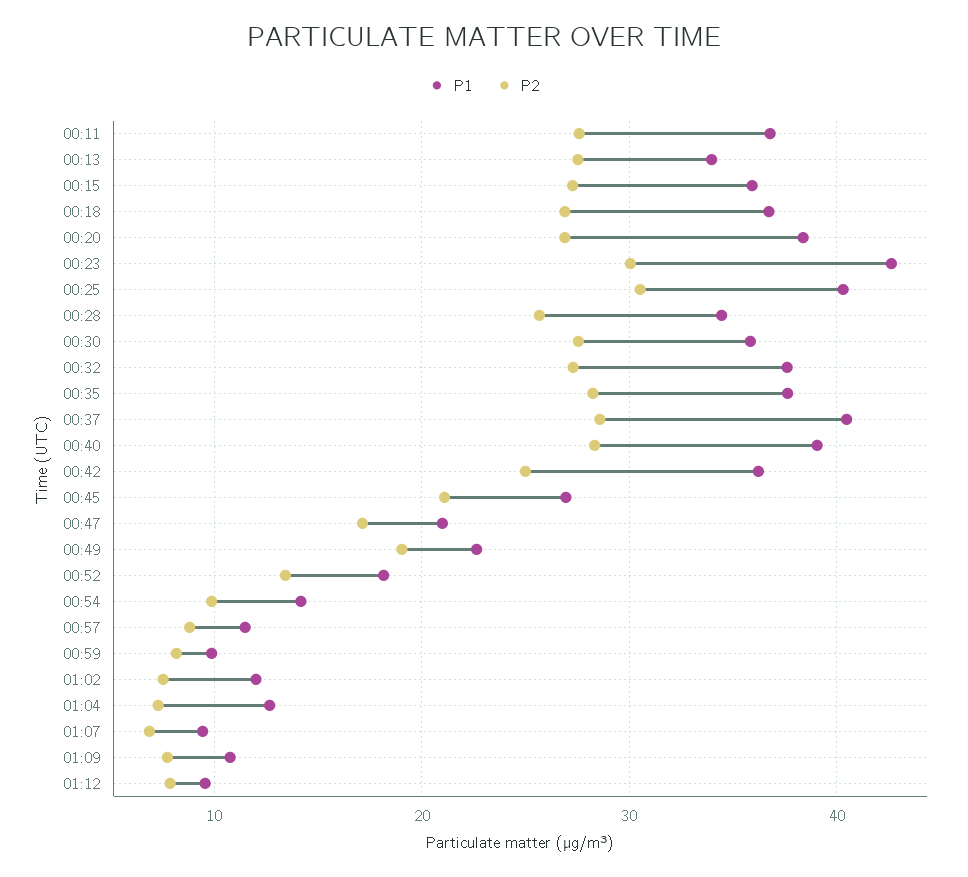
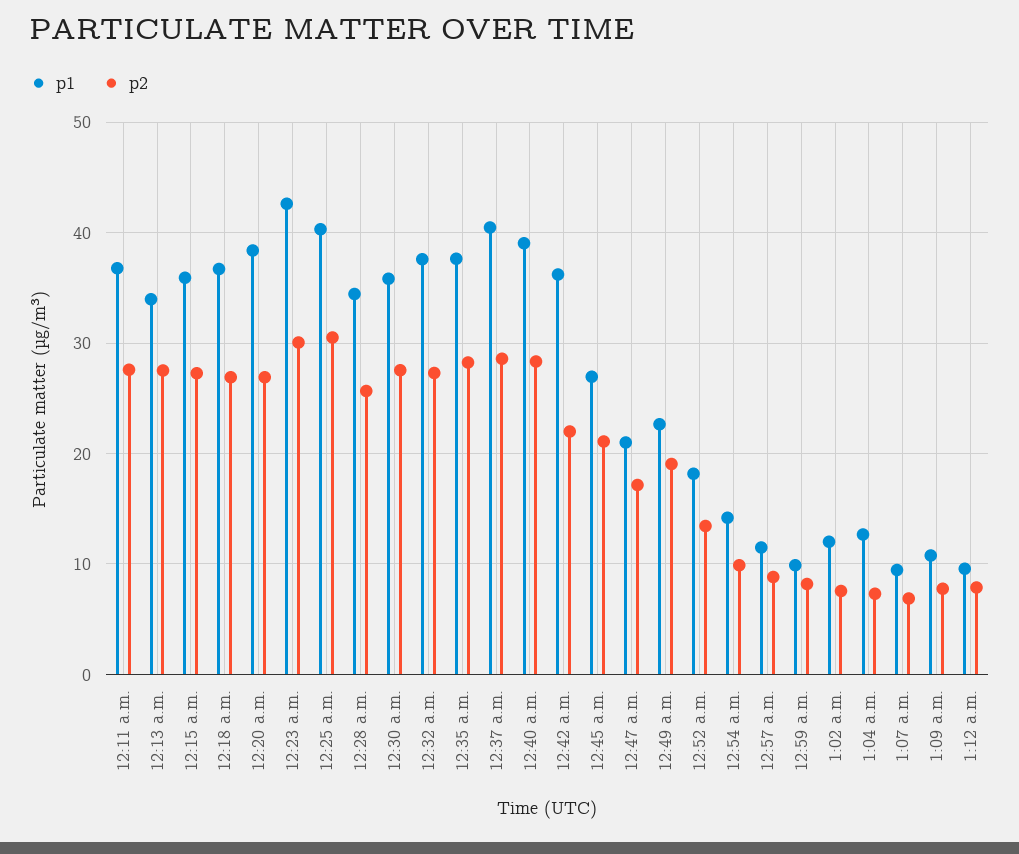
  {
    "P1": {
      "00:11": 37,
      "00:13": 34,
      "00:15": 36,
      "00:18": 37,
      "00:20": 38,
      "00:23": 43,
      "00:25": 40,
      "00:28": 34,
      "00:30": 36,
      "00:32": 38,
      "00:35": 38,
      "00:37": 40,
      "00:40": 39,
      "00:42": 36,
      "00:45": 27,
      "00:47": 21,
      "00:49": 23,
      "00:52": 18,
      "00:54": 14,
      "00:57": 12,
      "00:59": 10,
      "01:02": 12,
      "01:04": 13,
      "01:07": 9,
      "01:09": 11,
      "01:12": 10
    },
    "P2": {
      "00:11": 28,
      "00:13": 28,
      "00:15": 27,
      "00:18": 27,
      "00:20": 27,
      "00:23": 30,
      "00:25": 31,
      "00:28": 26,
      "00:30": 28,
      "00:32": 27,
      "00:35": 28,
      "00:37": 29,
      "00:40": 28,
-     "00:42": 25,
+     "00:42": 22,
      "00:45": 21,
      "00:47": 17,
      "00:49": 19,
      "00:52": 13,
      "00:54": 10,
      "00:57": 9,
      "00:59": 8,
      "01:02": 8,
      "01:04": 7,
      "01:07": 7,
      "01:09": 8,
      "01:12": 8
    }
  }

